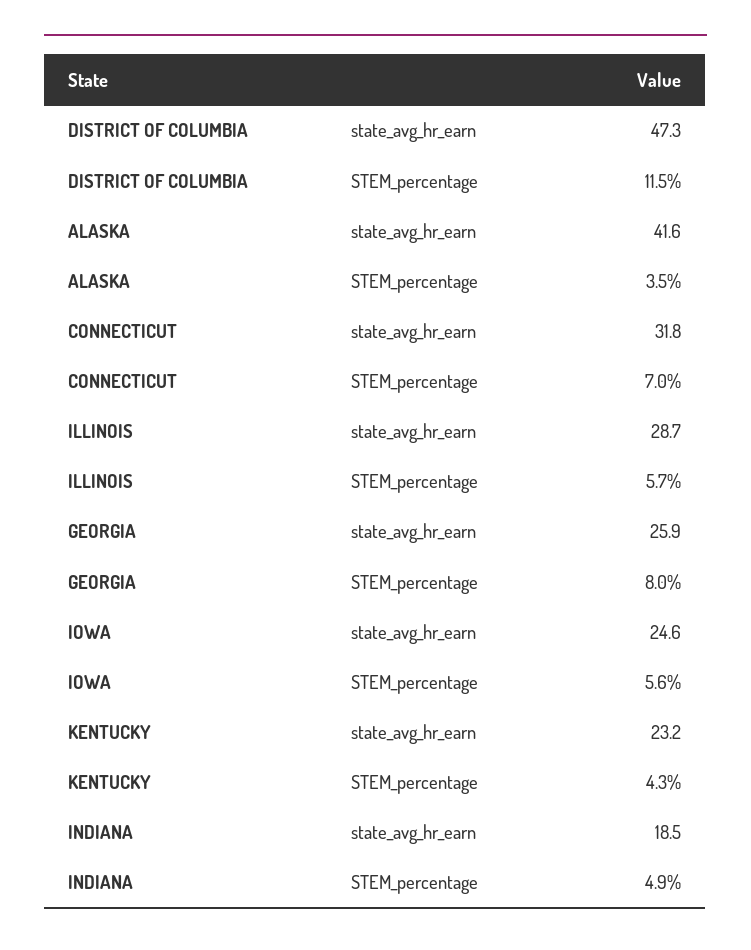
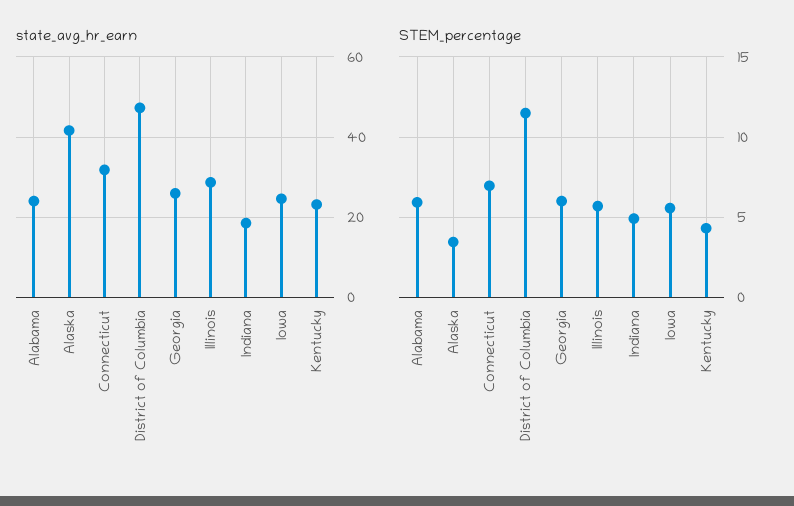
  {
    "state_avg_hr_earn": {
      "DISTRICT OF COLUMBIA": 47.3,
      "ALASKA": 41.6,
      "CONNECTICUT": 31.8,
      "ILLINOIS": 28.7,
      "GEORGIA": 25.9,
      "IOWA": 24.6,
      "KENTUCKY": 23.2,
-     "INDIANA": 18.5
+     "INDIANA": 18.5,
+     "Alabama": 24
    },
    "STEM_percentage": {
      "DISTRICT OF COLUMBIA": 11.5,
      "ALASKA": 3.5,
      "CONNECTICUT": 7,
      "ILLINOIS": 5.7,
-     "GEORGIA": 8,
+     "GEORGIA": 6,
      "IOWA": 5.6,
      "KENTUCKY": 4.3,
-     "INDIANA": 4.9
+     "INDIANA": 4.9,
+     "Alabama": 6
    }
  }

